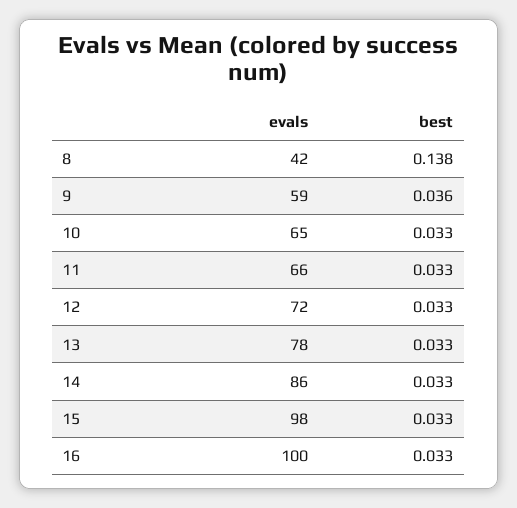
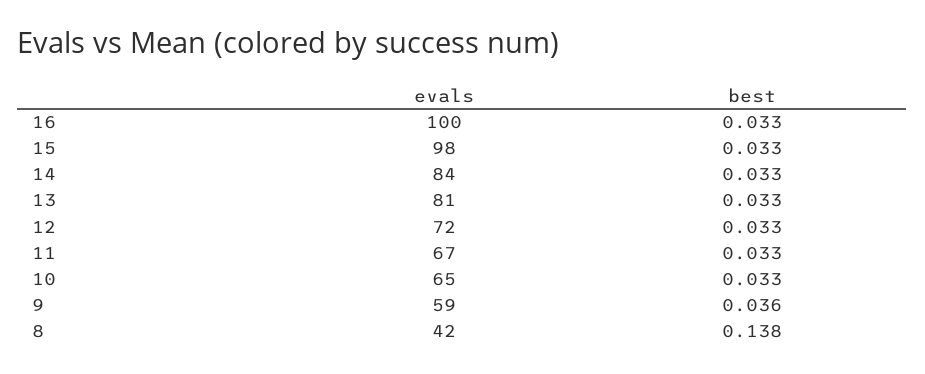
  {
    "evals": {
      "8": 42,
      "9": 59,
      "10": 65,
-     "11": 66,
+     "11": 67,
      "12": 72,
-     "13": 78,
+     "13": 81,
-     "14": 86,
+     "14": 84,
      "15": 98,
      "16": 100
    },
    "best": {
      "8": 0.138,
      "9": 0.036,
      "10": 0.033,
      "11": 0.033,
      "12": 0.033,
      "13": 0.033,
      "14": 0.033,
      "15": 0.033,
      "16": 0.033
    }
  }

